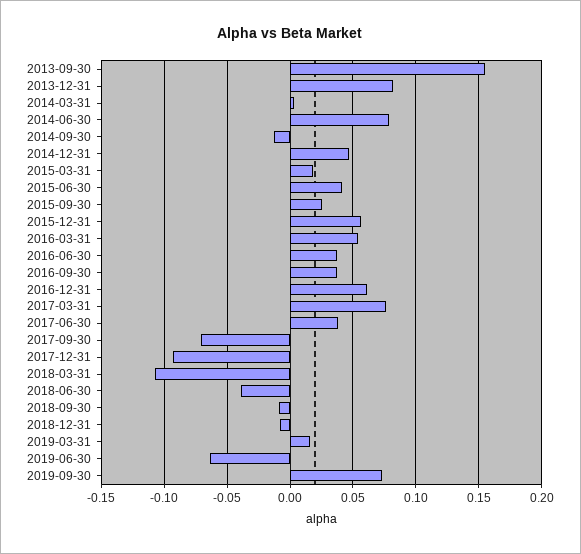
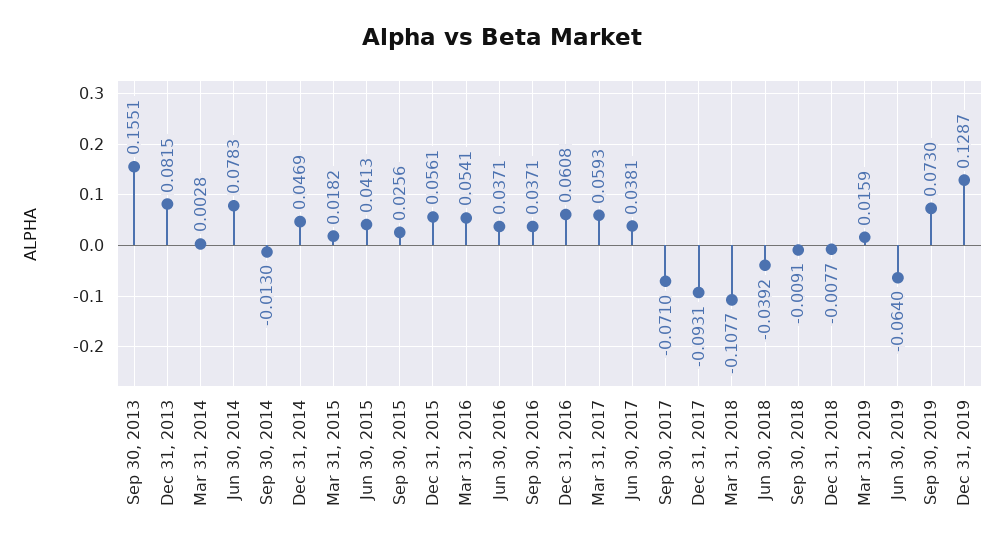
  {
    "2013-09-30": 0.1551,
    "2013-12-31": 0.0815,
    "2014-03-31": 0.0028,
    "2014-06-30": 0.0783,
    "2014-09-30": -0.013,
    "2014-12-31": 0.0469,
    "2015-03-31": 0.0182,
    "2015-06-30": 0.0413,
    "2015-09-30": 0.0256,
    "2015-12-31": 0.0561,
    "2016-03-31": 0.0541,
    "2016-06-30": 0.0371,
    "2016-09-30": 0.0371,
    "2016-12-31": 0.0608,
-   "2017-03-31": 0.075,
+   "2017-03-31": 0.0593,
    "2017-06-30": 0.0381,
    "2017-09-30": -0.071,
    "2017-12-31": -0.0931,
    "2018-03-31": -0.1077,
    "2018-06-30": -0.0392,
    "2018-09-30": -0.0091,
    "2018-12-31": -0.0077,
    "2019-03-31": 0.0159,
    "2019-06-30": -0.064,
-   "2019-09-30": 0.073
+   "2019-09-30": 0.073,
+   "Dec 31, 2019": 0.1287
  }

